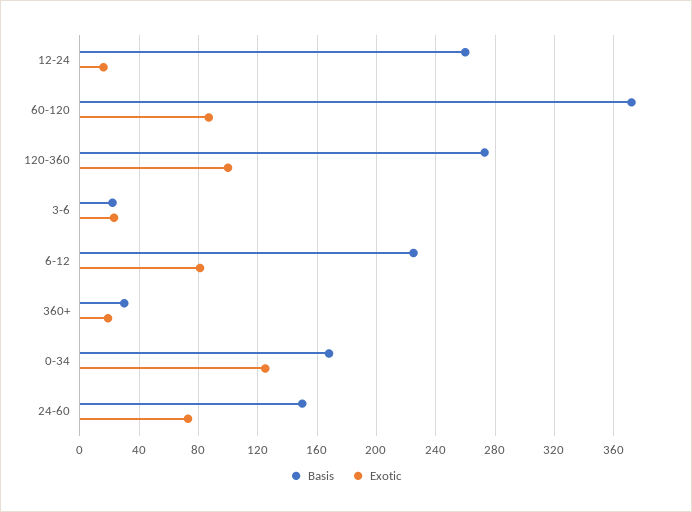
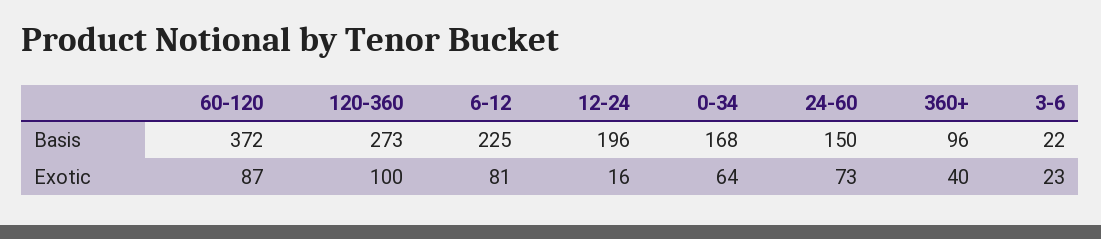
  {
    "Basis": {
-     "12-24": 260,
+     "12-24": 196,
      "60-120": 372,
      "120-360": 273,
      "3-6": 22,
      "6-12": 225,
-     "360+": 30,
+     "360+": 96,
      "0-34": 168,
      "24-60": 150
    },
    "Exotic": {
      "12-24": 16,
      "60-120": 87,
      "120-360": 100,
      "3-6": 23,
      "6-12": 81,
-     "360+": 20,
+     "360+": 40,
-     "0-34": 125,
+     "0-34": 64,
      "24-60": 73
    }
  }

